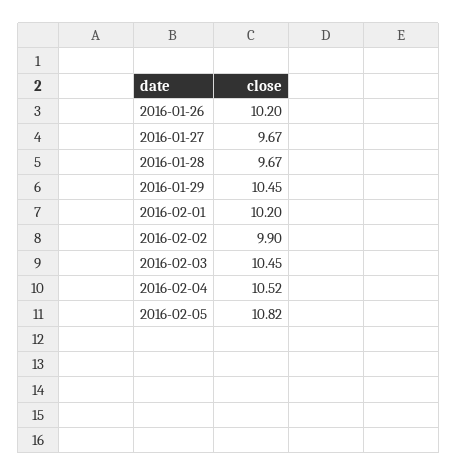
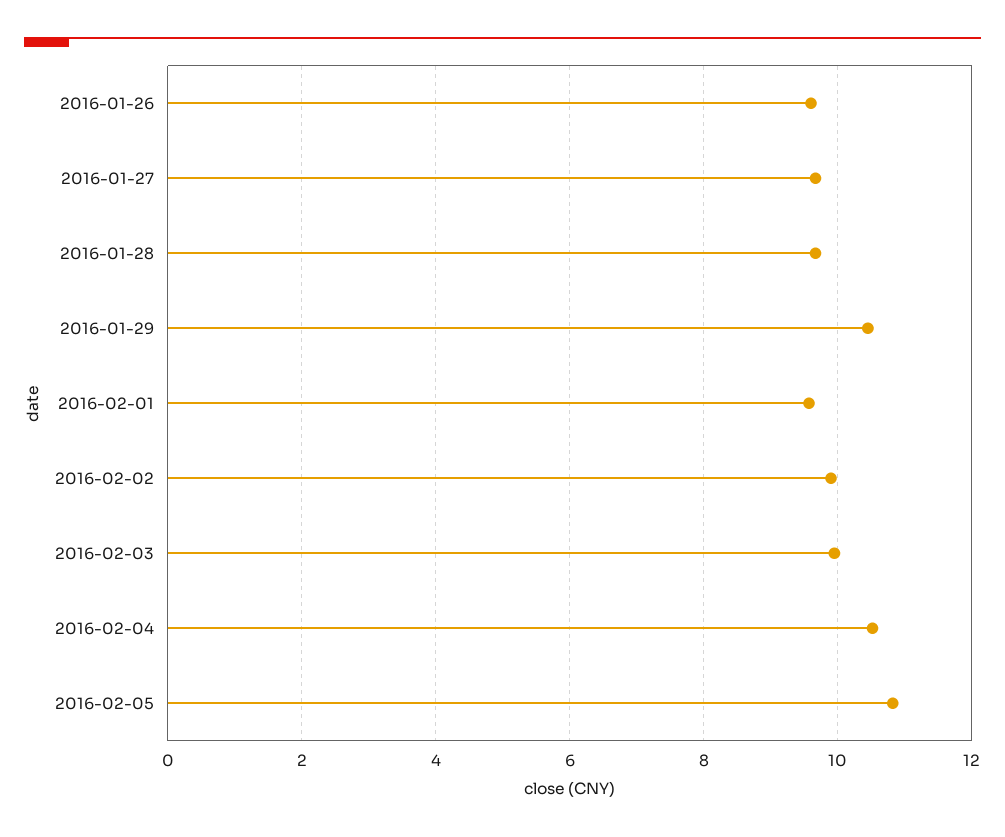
  {
-   "2016-01-26": 10.2,
+   "2016-01-26": 9.6,
    "2016-01-27": 9.67,
    "2016-01-28": 9.67,
    "2016-01-29": 10.45,
-   "2016-02-01": 10.2,
+   "2016-02-01": 9.6,
    "2016-02-02": 9.9,
-   "2016-02-03": 10.45,
+   "2016-02-03": 10,
    "2016-02-04": 10.52,
    "2016-02-05": 10.82
  }

